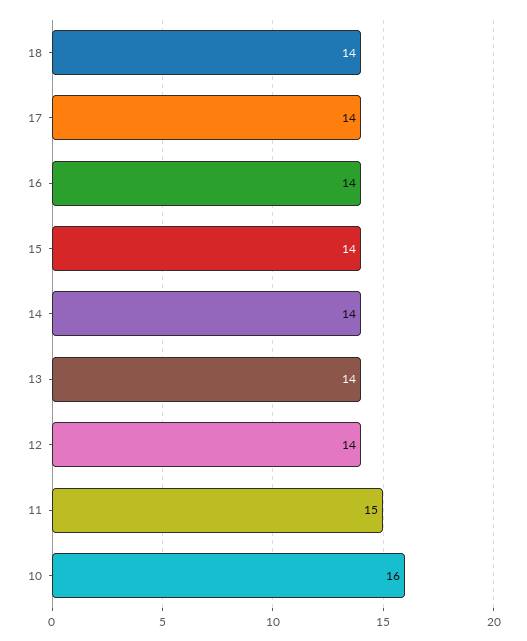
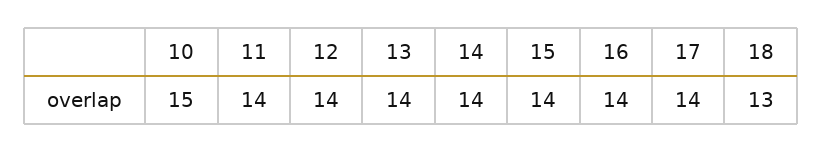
  {
-   "18": 14,
+   "18": 13,
    "17": 14,
    "16": 14,
    "15": 14,
    "14": 14,
    "13": 14,
    "12": 14,
-   "11": 15,
+   "11": 14,
-   "10": 16
+   "10": 15
  }

